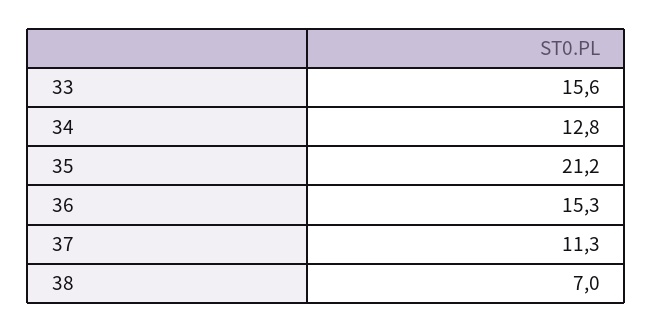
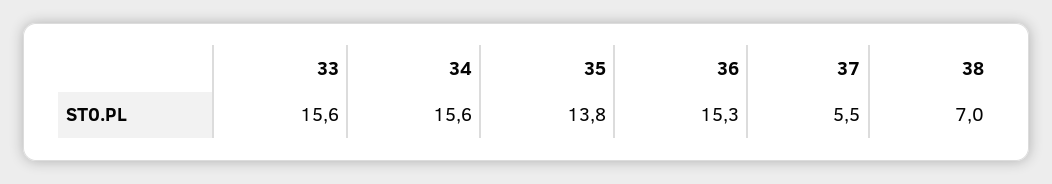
  {
    "33": 15.6,
-   "34": 12.8,
+   "34": 15.6,
-   "35": 21.2,
+   "35": 13.8,
    "36": 15.3,
-   "37": 11.3,
+   "37": 5.5,
    "38": 7
  }

